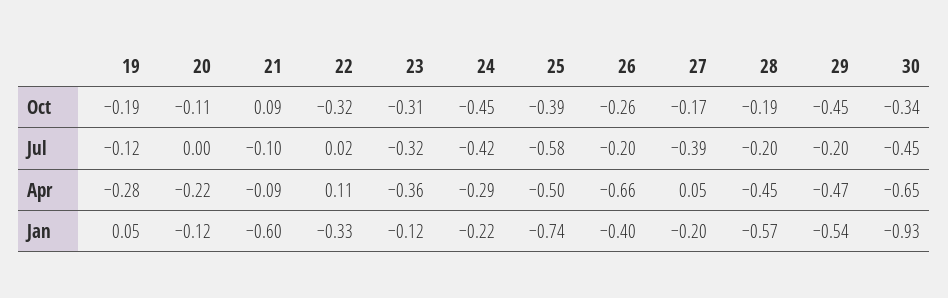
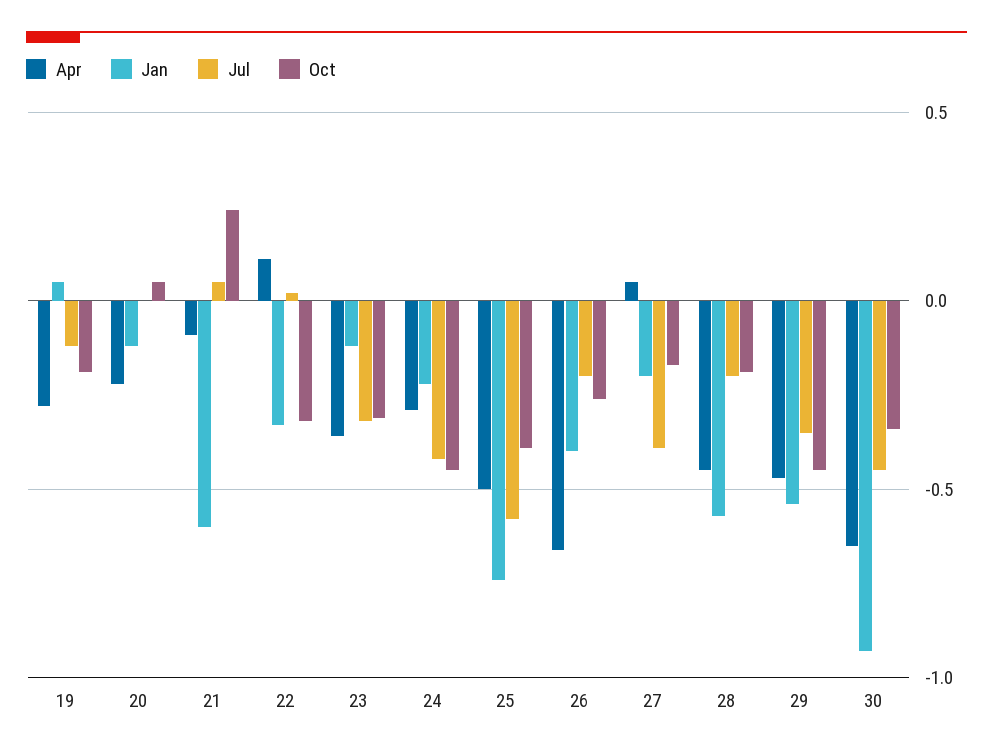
  {
    "Oct": {
      "19": -0.19,
-     "20": -0.11,
+     "20": 0.05,
-     "21": 0.09,
+     "21": 0.25,
      "22": -0.32,
      "23": -0.31,
      "24": -0.45,
      "25": -0.39,
      "26": -0.26,
      "27": -0.17,
      "28": -0.19,
      "29": -0.45,
      "30": -0.34
    },
    "Jul": {
      "19": -0.12,
      "20": 0,
-     "21": -0.1,
+     "21": 0.05,
      "22": 0.02,
      "23": -0.32,
      "24": -0.42,
      "25": -0.58,
      "26": -0.2,
      "27": -0.39,
      "28": -0.2,
-     "29": -0.2,
+     "29": -0.35,
      "30": -0.45
    },
    "Apr": {
      "19": -0.28,
      "20": -0.22,
      "21": -0.09,
      "22": 0.11,
      "23": -0.36,
      "24": -0.29,
      "25": -0.5,
      "26": -0.66,
      "27": 0.05,
      "28": -0.45,
      "29": -0.47,
      "30": -0.65
    },
    "Jan": {
      "19": 0.05,
      "20": -0.12,
      "21": -0.6,
      "22": -0.33,
      "23": -0.12,
      "24": -0.22,
      "25": -0.74,
      "26": -0.4,
      "27": -0.2,
      "28": -0.57,
      "29": -0.54,
      "30": -0.93
    }
  }

